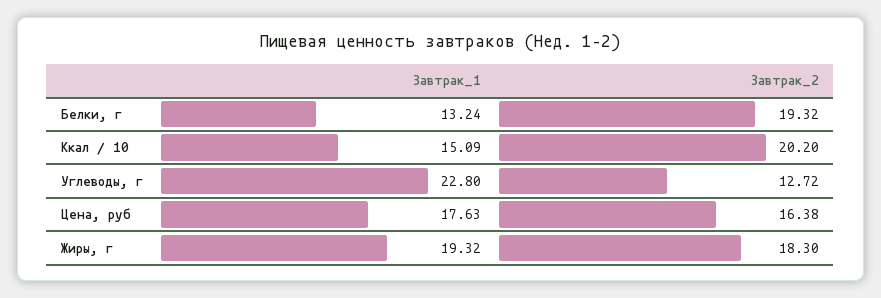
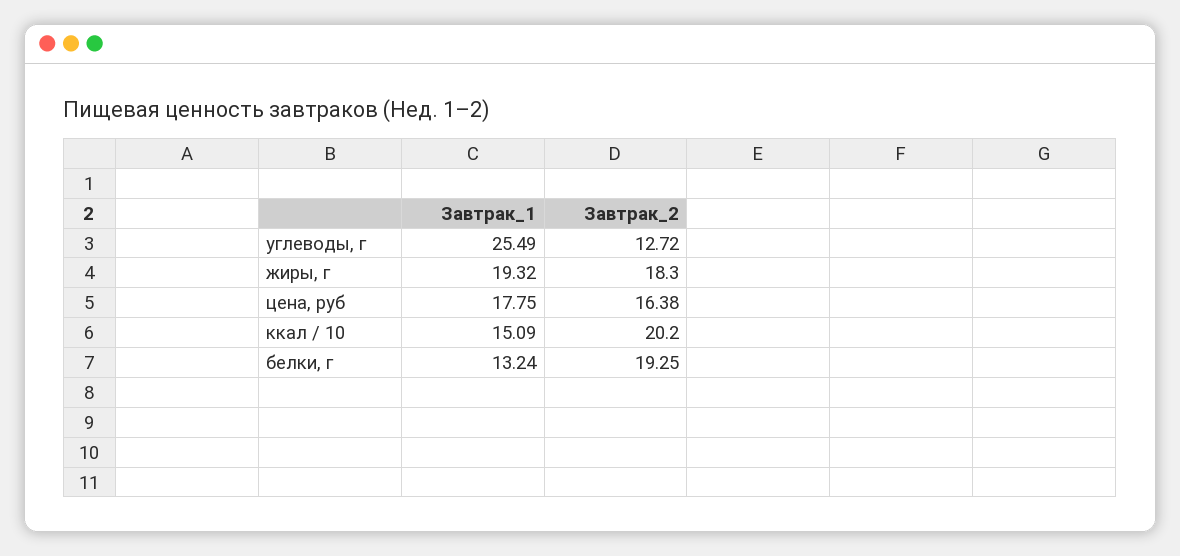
  {
    "Завтрак_1": {
      "Белки, г": 13.24,
      "Ккал / 10": 15.09,
-     "Углеводы, г": 22.8,
+     "Углеводы, г": 25.49,
-     "Цена, руб": 17.63,
+     "Цена, руб": 17.75,
      "Жиры, г": 19.32
    },
    "Завтрак_2": {
-     "Белки, г": 19.32,
+     "Белки, г": 19.25,
      "Ккал / 10": 20.2,
      "Углеводы, г": 12.72,
      "Цена, руб": 16.38,
      "Жиры, г": 18.3
    }
  }

